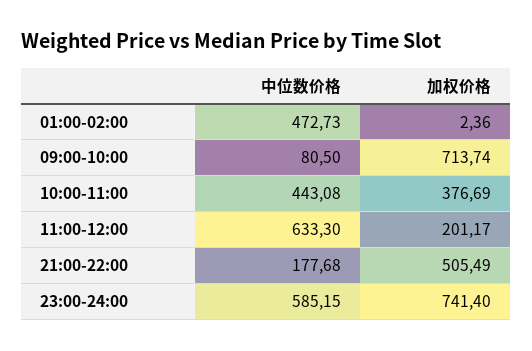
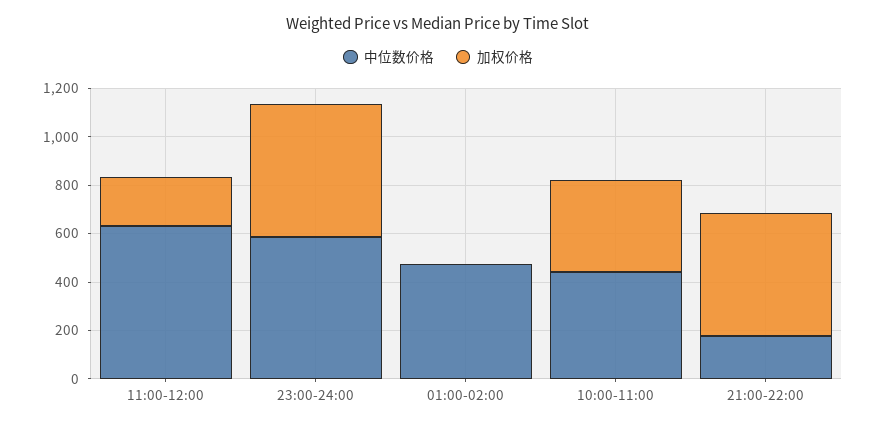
  {
    "中位数价格": {
      "01:00-02:00": 472.73,
-     "09:00-10:00": 80.5,
      "10:00-11:00": 443.08,
      "11:00-12:00": 633.3,
      "21:00-22:00": 177.68,
      "23:00-24:00": 585.15
    },
    "加权价格": {
      "01:00-02:00": 2.36,
-     "09:00-10:00": 713.74,
      "10:00-11:00": 376.69,
      "11:00-12:00": 201.17,
      "21:00-22:00": 505.49,
-     "23:00-24:00": 741.4
+     "23:00-24:00": 550
    }
  }

